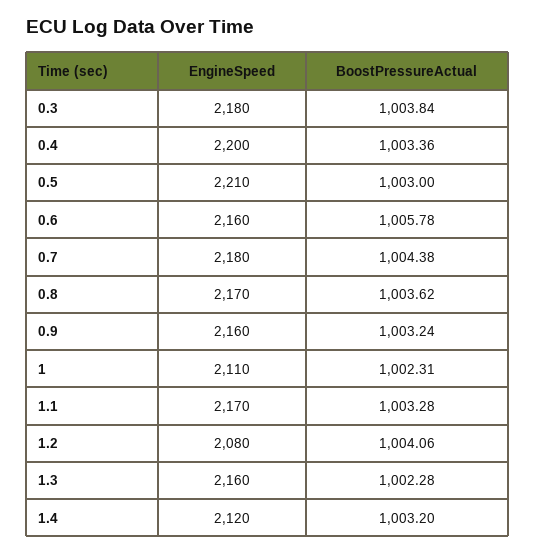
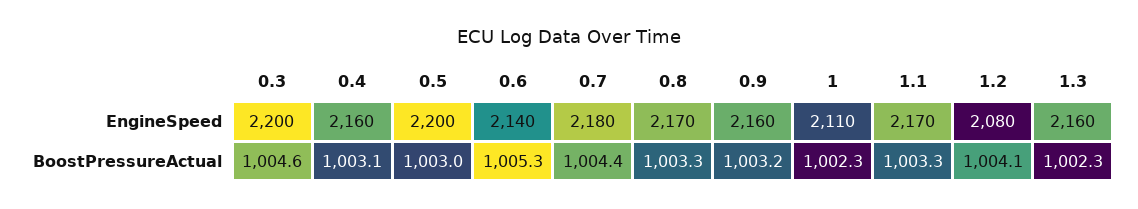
  {
    "EngineSpeed": {
-     "0.3": 2180,
+     "0.3": 2200,
-     "0.4": 2200,
+     "0.4": 2160,
-     "0.5": 2210,
+     "0.5": 2200,
-     "0.6": 2160,
+     "0.6": 2140,
      "0.7": 2180,
      "0.8": 2170,
      "0.9": 2160,
      "1": 2110,
      "1.1": 2170,
      "1.2": 2080,
-     "1.3": 2160,
+     "1.3": 2160
-     "1.4": 2120
    },
    "BoostPressureActual": {
-     "0.3": 1003.84,
+     "0.3": 1004.6,
-     "0.4": 1003.36,
+     "0.4": 1003.1,
      "0.5": 1003,
-     "0.6": 1005.78,
+     "0.6": 1005.3,
      "0.7": 1004.38,
-     "0.8": 1003.62,
+     "0.8": 1003.3,
      "0.9": 1003.24,
      "1": 1002.31,
      "1.1": 1003.28,
      "1.2": 1004.06,
-     "1.3": 1002.28,
+     "1.3": 1002.28
-     "1.4": 1003.2
    }
  }

